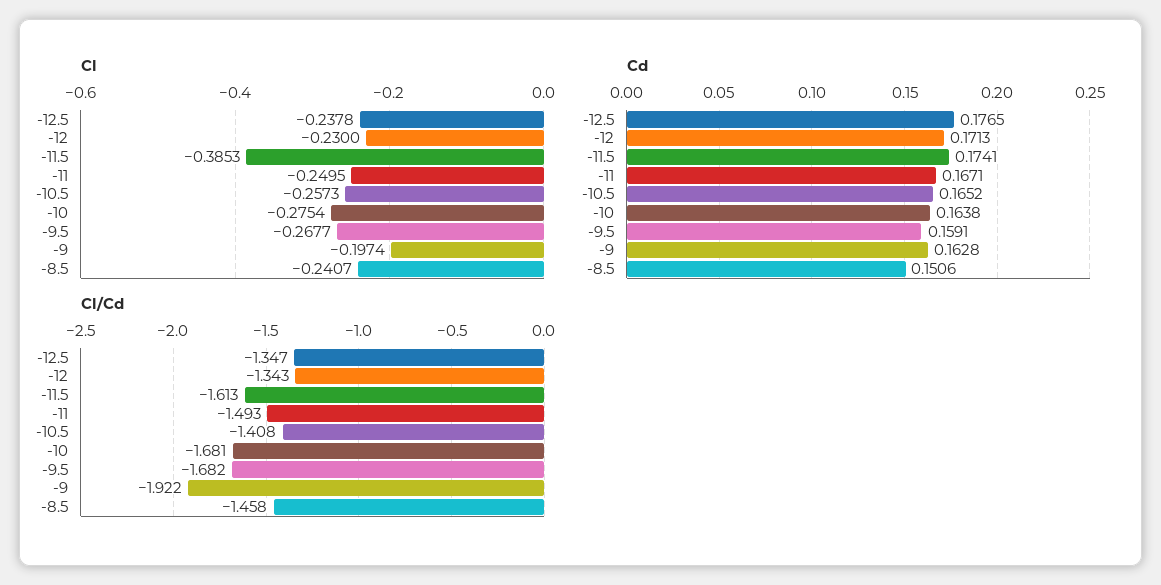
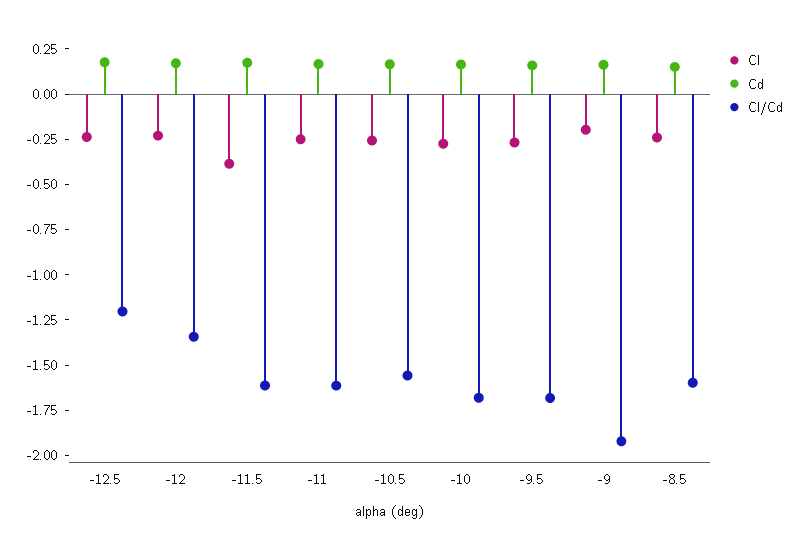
  {
    "Cl": {
      "-12.5": -0.2378,
      "-12": -0.23,
      "-11.5": -0.3853,
      "-11": -0.2495,
      "-10.5": -0.2573,
      "-10": -0.2754,
      "-9.5": -0.2677,
      "-9": -0.1974,
      "-8.5": -0.2407
    },
    "Cd": {
      "-12.5": 0.1765,
      "-12": 0.1713,
      "-11.5": 0.1741,
      "-11": 0.1671,
      "-10.5": 0.1652,
      "-10": 0.1638,
      "-9.5": 0.1591,
      "-9": 0.1628,
      "-8.5": 0.1506
    },
    "Cl/Cd": {
-     "-12.5": -1.347,
+     "-12.5": -1.2,
      "-12": -1.343,
      "-11.5": -1.613,
-     "-11": -1.493,
+     "-11": -1.6,
-     "-10.5": -1.408,
+     "-10.5": -1.55,
      "-10": -1.681,
      "-9.5": -1.682,
      "-9": -1.922,
-     "-8.5": -1.458
+     "-8.5": -1.6
    }
  }

